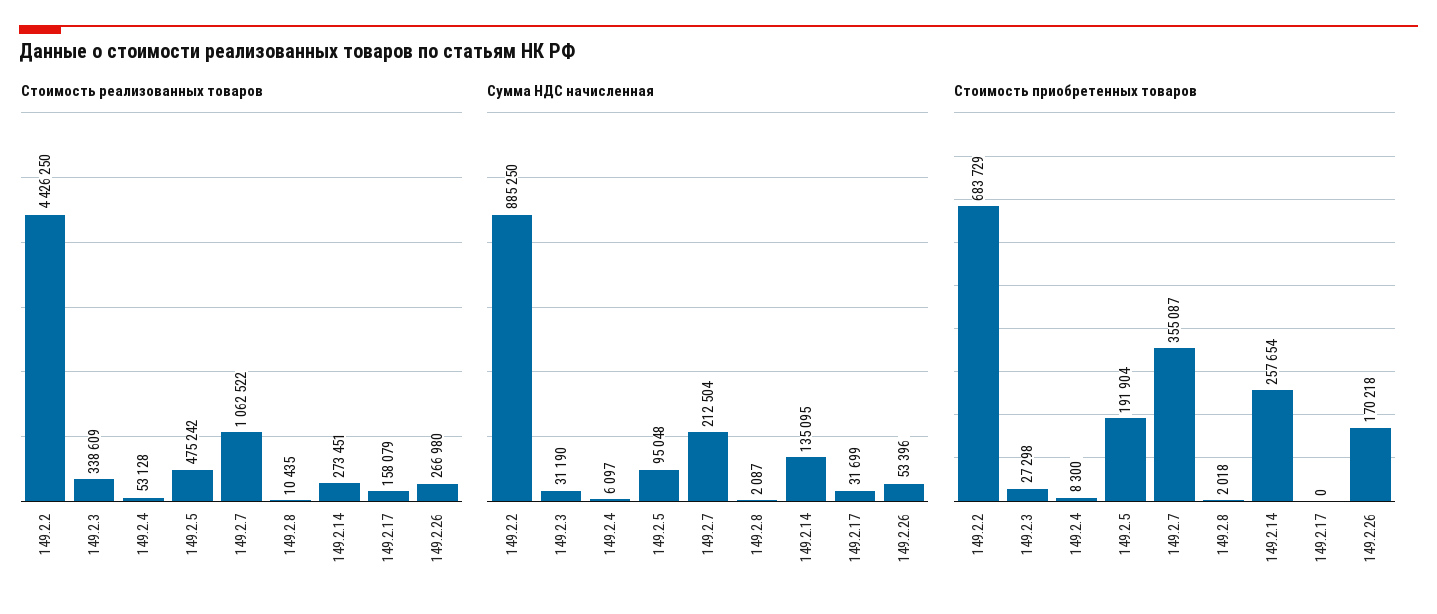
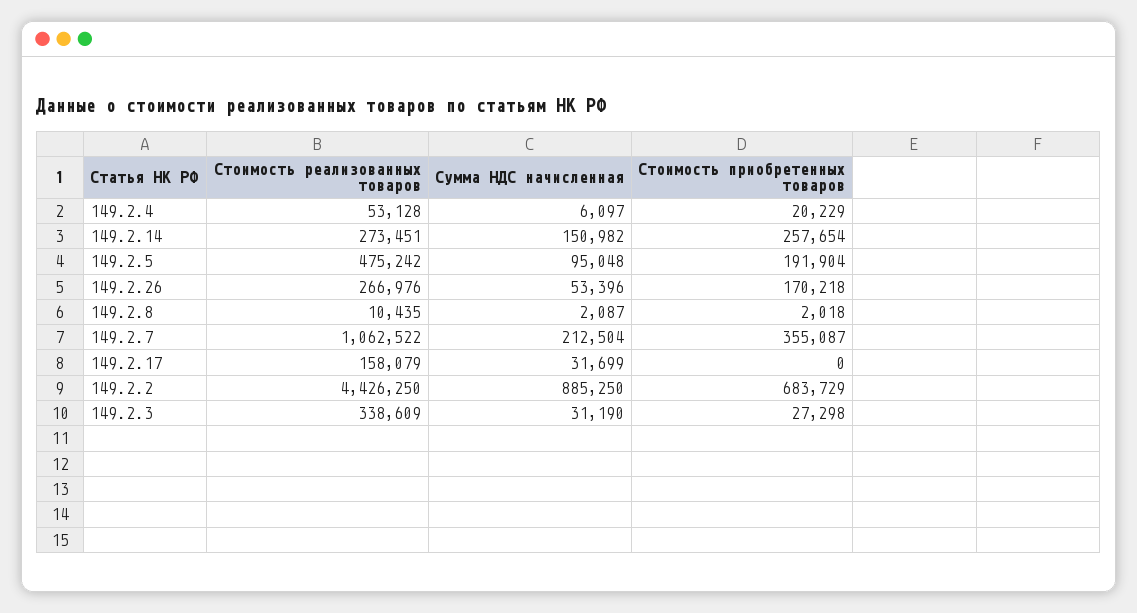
  {
    "Стоимость реализованных товаров": {
      "149.2.2": 4426250,
      "149.2.3": 338609,
      "149.2.4": 53128,
      "149.2.5": 475242,
      "149.2.7": 1062522,
      "149.2.8": 10435,
      "149.2.14": 273451,
      "149.2.17": 158079,
-     "149.2.26": 266980
+     "149.2.26": 266976
    },
    "Сумма НДС начисленная": {
      "149.2.2": 885250,
      "149.2.3": 31190,
      "149.2.4": 6097,
      "149.2.5": 95048,
      "149.2.7": 212504,
      "149.2.8": 2087,
-     "149.2.14": 135095,
+     "149.2.14": 150982,
      "149.2.17": 31699,
      "149.2.26": 53396
    },
    "Стоимость приобретенных товаров": {
      "149.2.2": 683729,
      "149.2.3": 27298,
-     "149.2.4": 8300,
+     "149.2.4": 20229,
      "149.2.5": 191904,
      "149.2.7": 355087,
      "149.2.8": 2018,
      "149.2.14": 257654,
      "149.2.17": 0,
      "149.2.26": 170218
    }
  }

